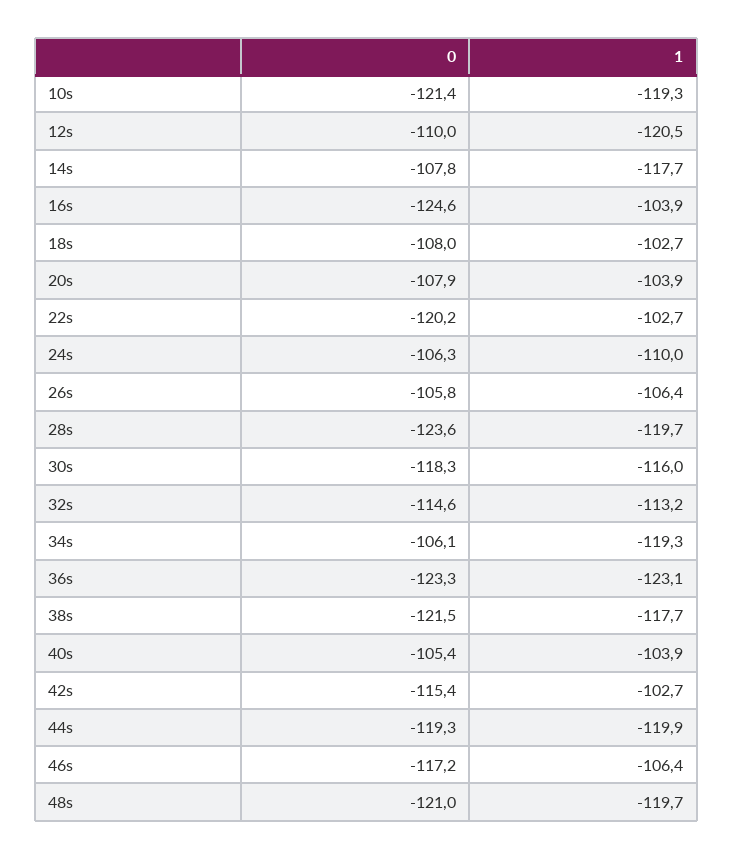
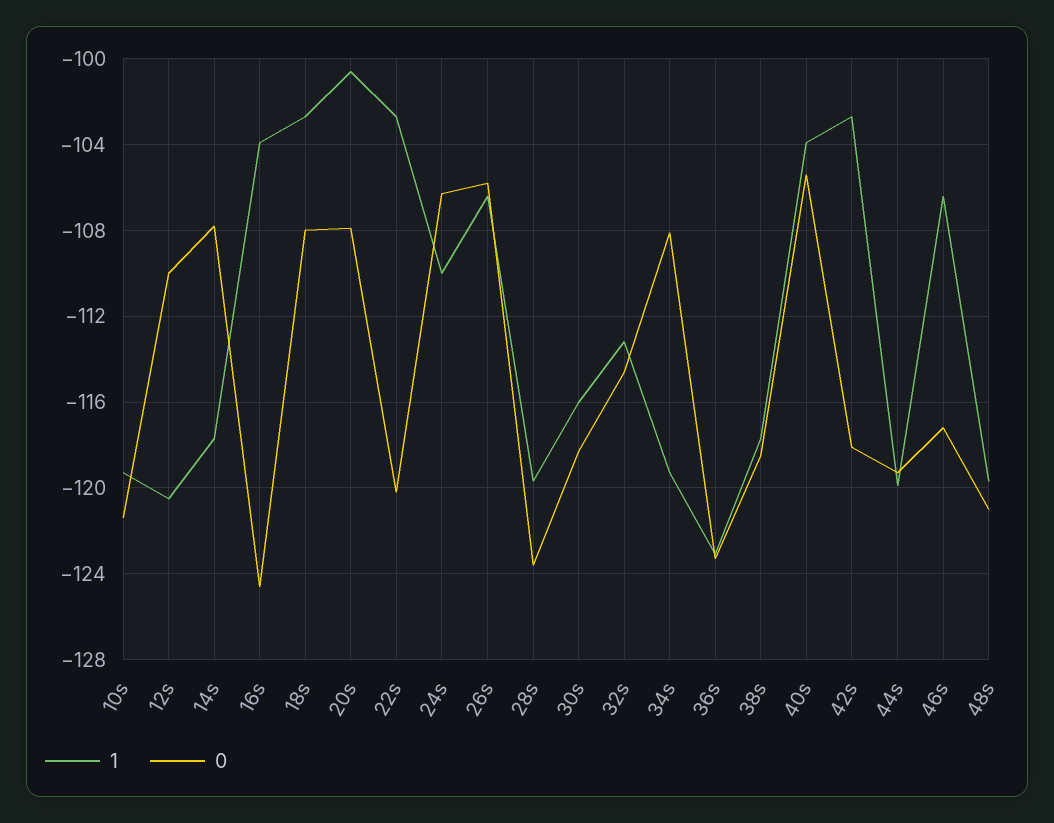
  {
    "0": {
      "10s": -121.4,
      "12s": -110,
      "14s": -107.8,
      "16s": -124.6,
      "18s": -108,
      "20s": -107.9,
      "22s": -120.2,
      "24s": -106.3,
      "26s": -105.8,
      "28s": -123.6,
      "30s": -118.3,
      "32s": -114.6,
-     "34s": -106.1,
+     "34s": -108,
      "36s": -123.3,
-     "38s": -121.5,
+     "38s": -118.5,
      "40s": -105.4,
-     "42s": -115.4,
+     "42s": -118,
      "44s": -119.3,
      "46s": -117.2,
      "48s": -121
    },
    "1": {
      "10s": -119.3,
      "12s": -120.5,
      "14s": -117.7,
      "16s": -103.9,
      "18s": -102.7,
-     "20s": -103.9,
+     "20s": -100.5,
      "22s": -102.7,
      "24s": -110,
      "26s": -106.4,
      "28s": -119.7,
      "30s": -116,
      "32s": -113.2,
      "34s": -119.3,
      "36s": -123.1,
      "38s": -117.7,
      "40s": -103.9,
      "42s": -102.7,
      "44s": -119.9,
      "46s": -106.4,
      "48s": -119.7
    }
  }

